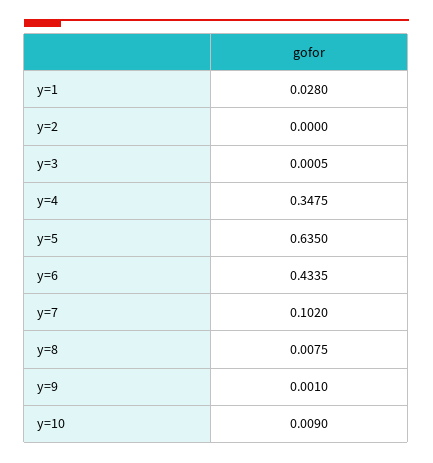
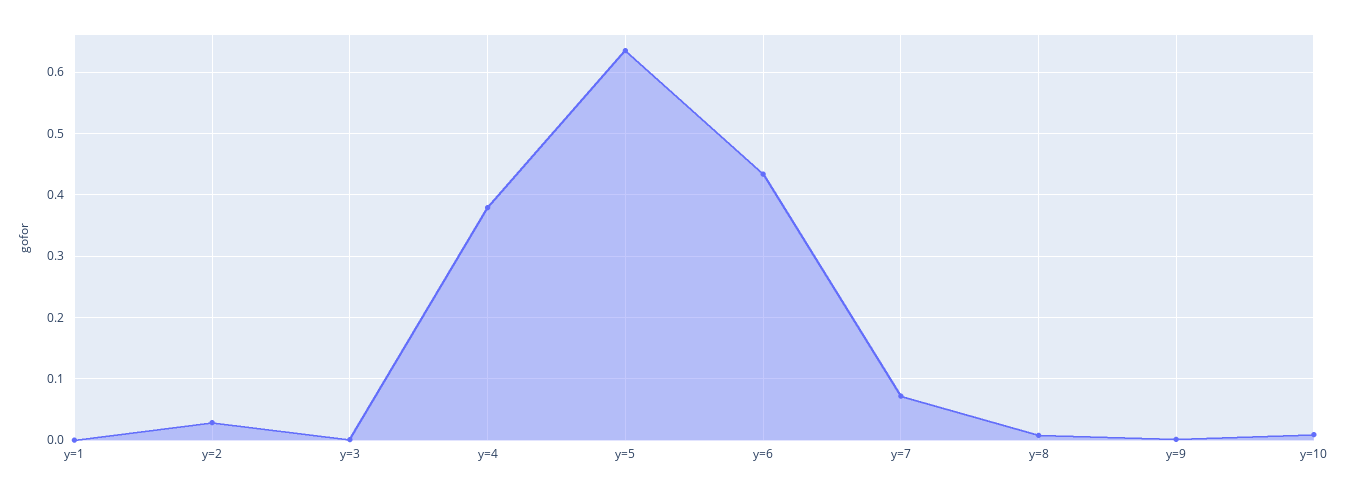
  {
-   "y=1": 0.028,
+   "y=1": 0,
-   "y=2": 0,
+   "y=2": 0.03,
    "y=3": 0.0005,
-   "y=4": 0.3475,
+   "y=4": 0.38,
    "y=5": 0.635,
    "y=6": 0.4335,
-   "y=7": 0.102,
+   "y=7": 0.07,
    "y=8": 0.0075,
    "y=9": 0.001,
    "y=10": 0.009
  }

